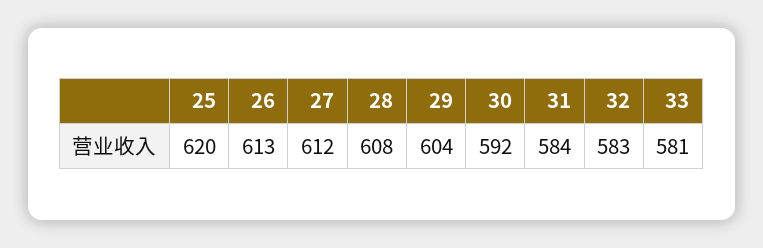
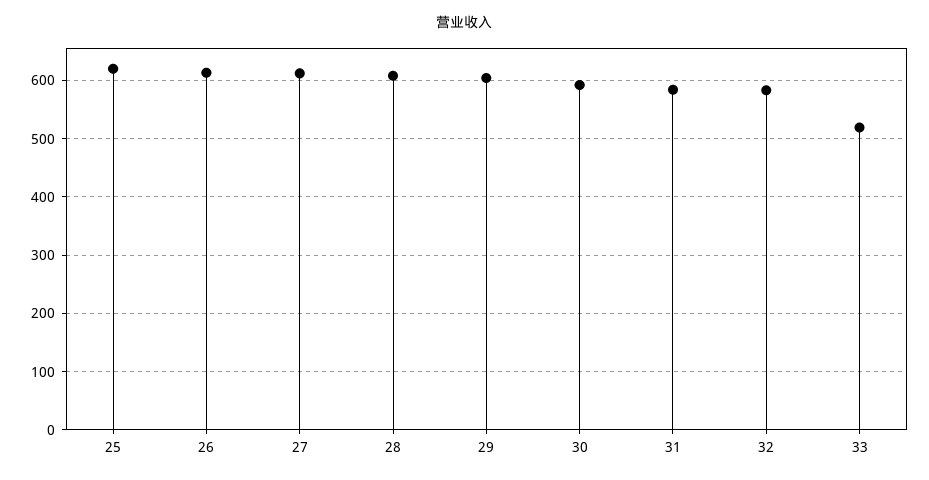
  {
    "25": 620,
    "26": 613,
    "27": 612,
    "28": 608,
    "29": 604,
    "30": 592,
    "31": 584,
    "32": 583,
-   "33": 581
+   "33": 520
  }

